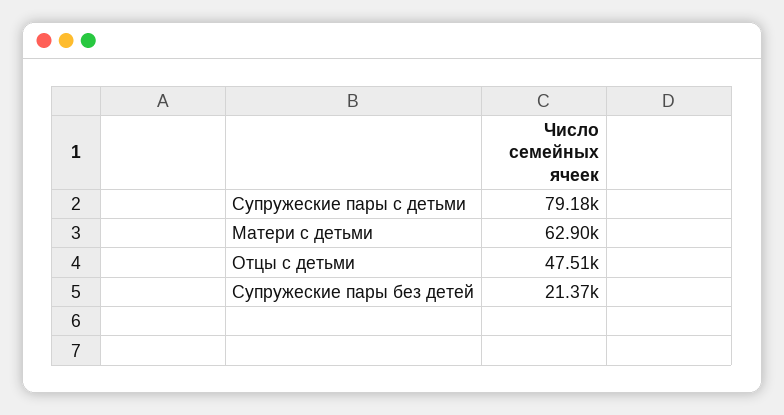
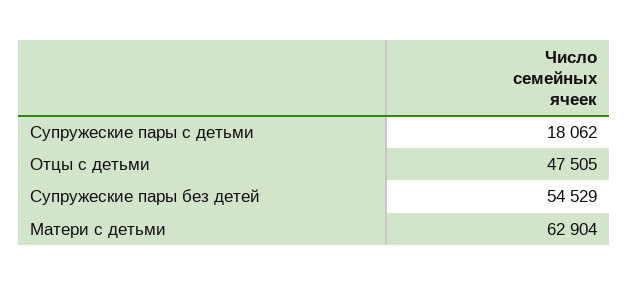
  {
-   "Супружеские пары с детьми": 79180,
+   "Супружеские пары с детьми": 18062,
    "Матери с детьми": 62904,
    "Отцы с детьми": 47505,
-   "Супружеские пары без детей": 21370
+   "Супружеские пары без детей": 54529
  }

